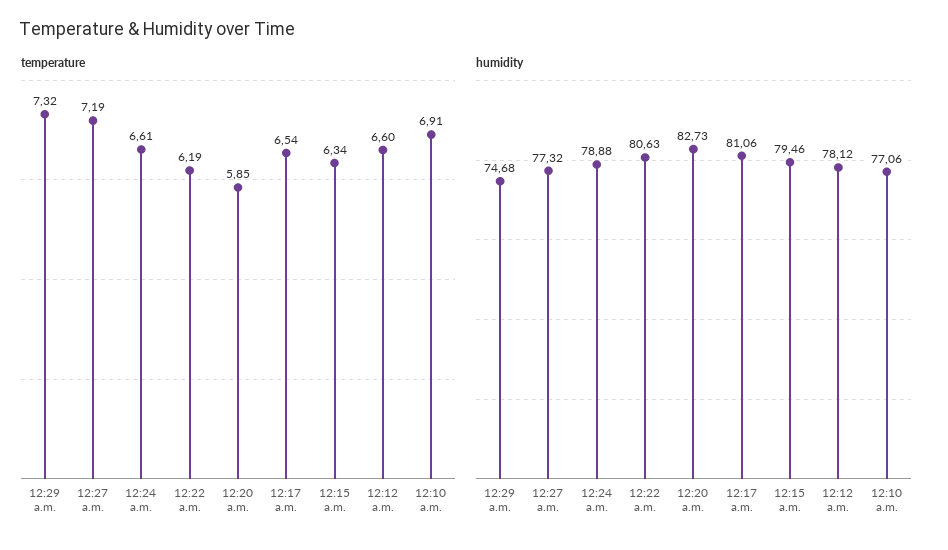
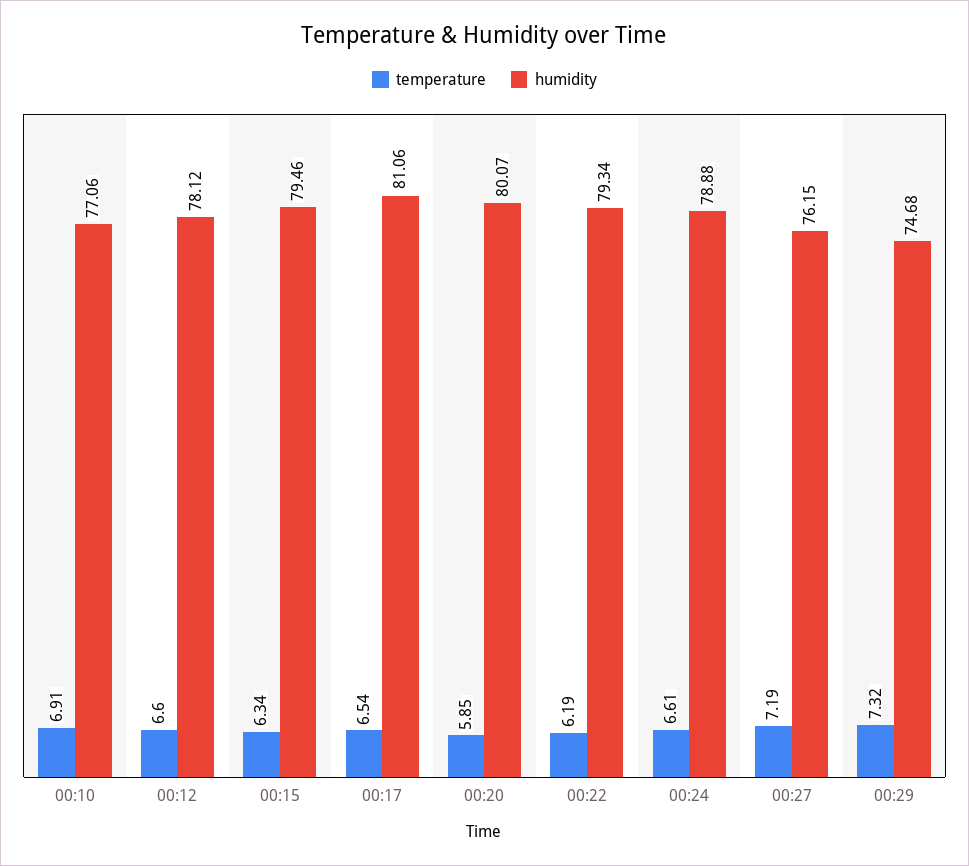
  {
    "temperature": {
      "12:29 a.m.": 7.32,
      "12:27 a.m.": 7.19,
      "12:24 a.m.": 6.61,
      "12:22 a.m.": 6.19,
      "12:20 a.m.": 5.85,
      "12:17 a.m.": 6.54,
      "12:15 a.m.": 6.34,
      "12:12 a.m.": 6.6,
      "12:10 a.m.": 6.91
    },
    "humidity": {
      "12:29 a.m.": 74.68,
-     "12:27 a.m.": 77.32,
+     "12:27 a.m.": 76.15,
      "12:24 a.m.": 78.88,
-     "12:22 a.m.": 80.63,
+     "12:22 a.m.": 79.34,
-     "12:20 a.m.": 82.73,
+     "12:20 a.m.": 80.07,
      "12:17 a.m.": 81.06,
      "12:15 a.m.": 79.46,
      "12:12 a.m.": 78.12,
      "12:10 a.m.": 77.06
    }
  }

